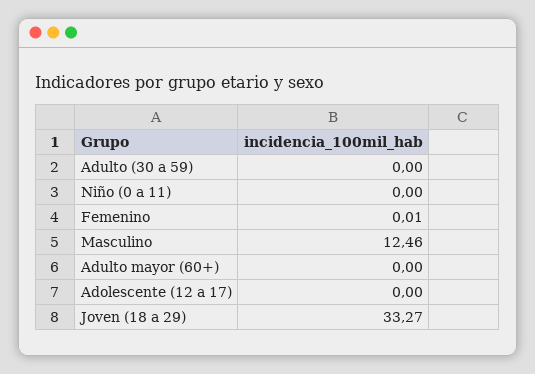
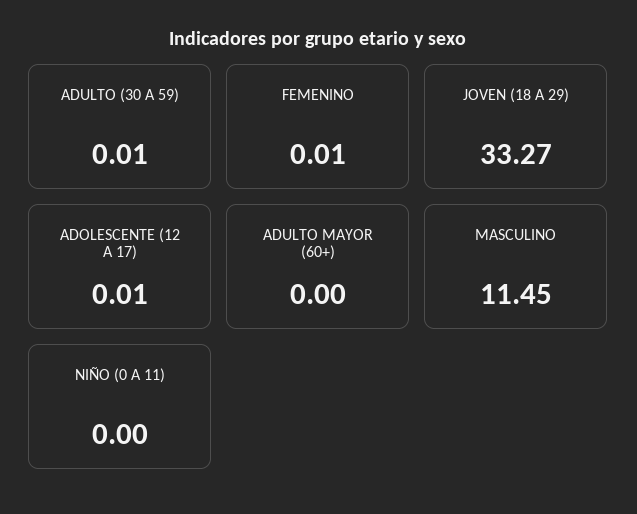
  {
-   "Adulto (30 a 59)": 0,
+   "Adulto (30 a 59)": 0.01,
    "Niño (0 a 11)": 0,
    "Femenino": 0.01,
-   "Masculino": 12.46,
+   "Masculino": 11.45,
    "Adulto mayor (60+)": 0,
-   "Adolescente (12 a 17)": 0,
+   "Adolescente (12 a 17)": 0.01,
    "Joven (18 a 29)": 33.27
  }

